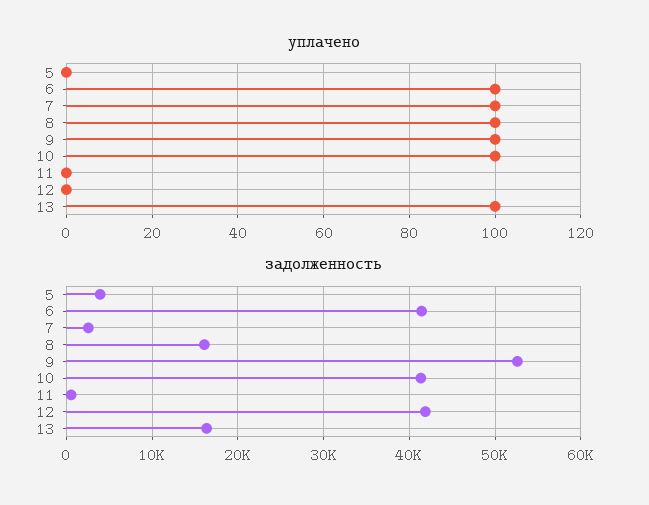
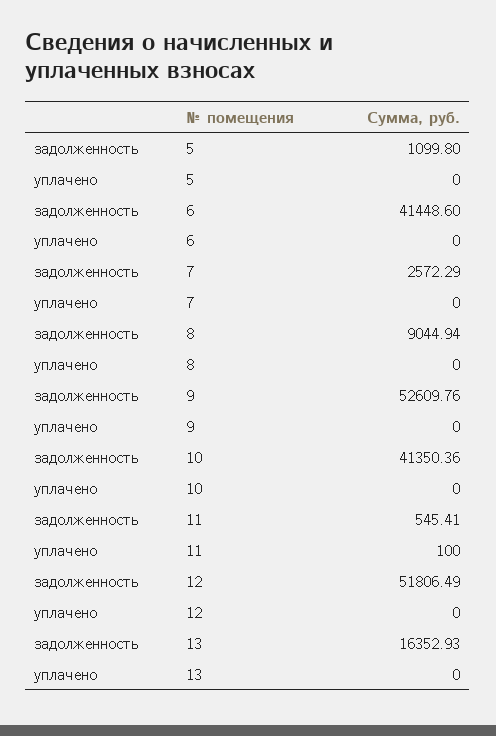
  {
    "уплачено": {
      "5": 0,
-     "6": 100,
+     "6": 0,
-     "7": 100,
+     "7": 0,
-     "8": 100,
+     "8": 0,
-     "9": 100,
+     "9": 0,
-     "10": 100,
+     "10": 0,
-     "11": 0,
+     "11": 100,
      "12": 0,
-     "13": 100
+     "13": 0
    },
    "задолженность": {
-     "5": 4000,
+     "5": 1099.8,
      "6": 41448.6,
      "7": 2572.29,
-     "8": 16000,
+     "8": 9044.94,
      "9": 52609.76,
      "10": 41350.36,
      "11": 545.41,
-     "12": 42000,
+     "12": 51806.49,
      "13": 16352.93
    }
  }

